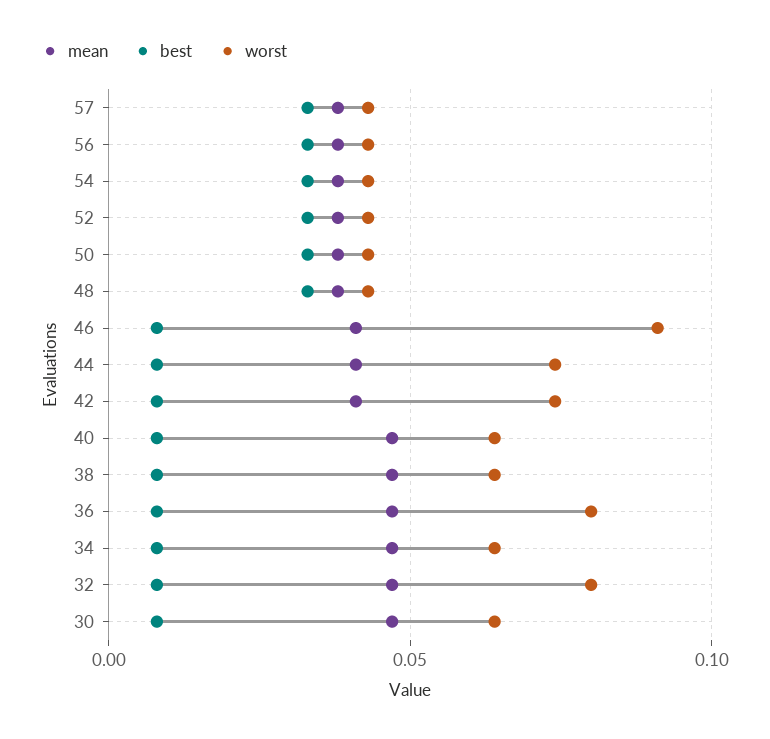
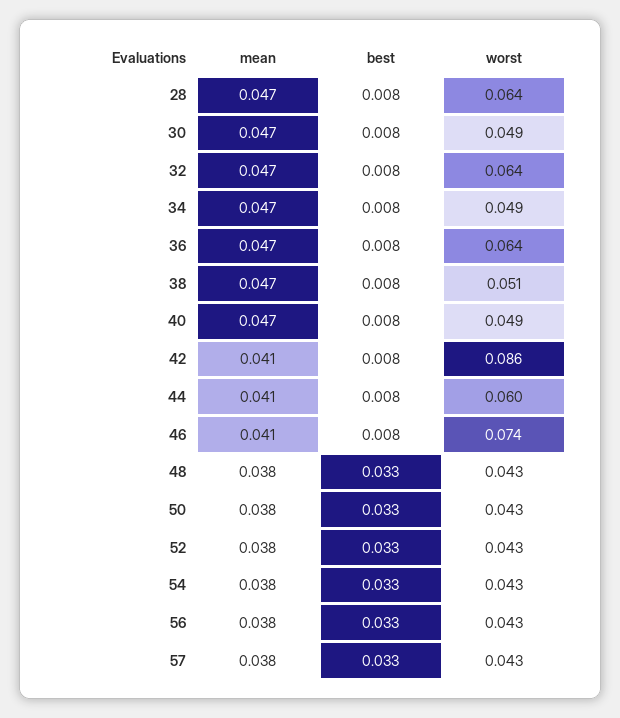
  {
    "mean": {
      "57": 0.038,
      "56": 0.038,
      "54": 0.038,
      "52": 0.038,
      "50": 0.038,
      "48": 0.038,
      "46": 0.041,
      "44": 0.041,
      "42": 0.041,
      "40": 0.047,
      "38": 0.047,
      "36": 0.047,
      "34": 0.047,
      "32": 0.047,
-     "30": 0.047
+     "30": 0.047,
+     "28": 0.047
    },
    "best": {
      "57": 0.033,
      "56": 0.033,
      "54": 0.033,
      "52": 0.033,
      "50": 0.033,
      "48": 0.033,
      "46": 0.008,
      "44": 0.008,
      "42": 0.008,
      "40": 0.008,
      "38": 0.008,
      "36": 0.008,
      "34": 0.008,
      "32": 0.008,
-     "30": 0.008
+     "30": 0.008,
+     "28": 0.008
    },
    "worst": {
      "57": 0.043,
      "56": 0.043,
      "54": 0.043,
      "52": 0.043,
      "50": 0.043,
      "48": 0.043,
-     "46": 0.09,
+     "46": 0.074,
-     "44": 0.075,
+     "44": 0.06,
-     "42": 0.075,
+     "42": 0.086,
-     "40": 0.065,
+     "40": 0.049,
-     "38": 0.065,
+     "38": 0.051,
-     "36": 0.08,
+     "36": 0.064,
-     "34": 0.065,
+     "34": 0.049,
-     "32": 0.08,
+     "32": 0.064,
-     "30": 0.065
+     "30": 0.049,
+     "28": 0.064
    }
  }

